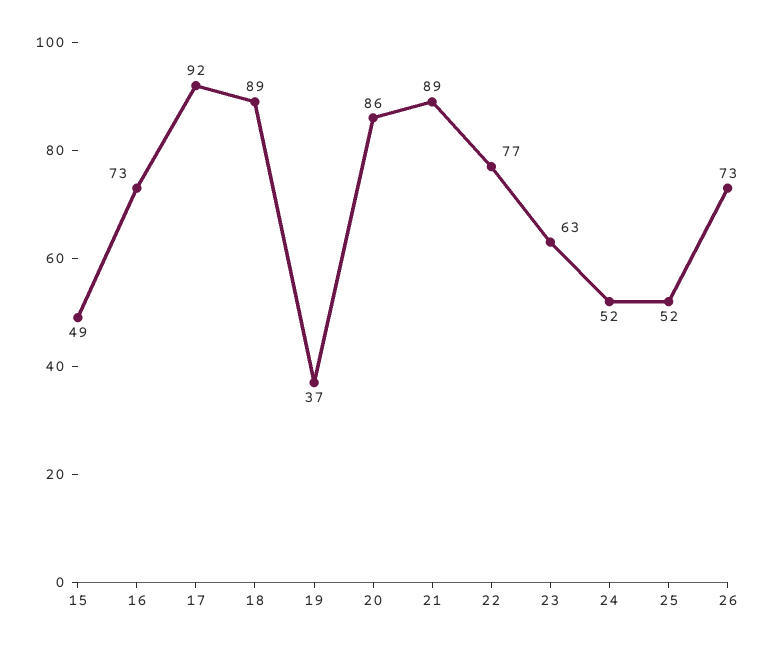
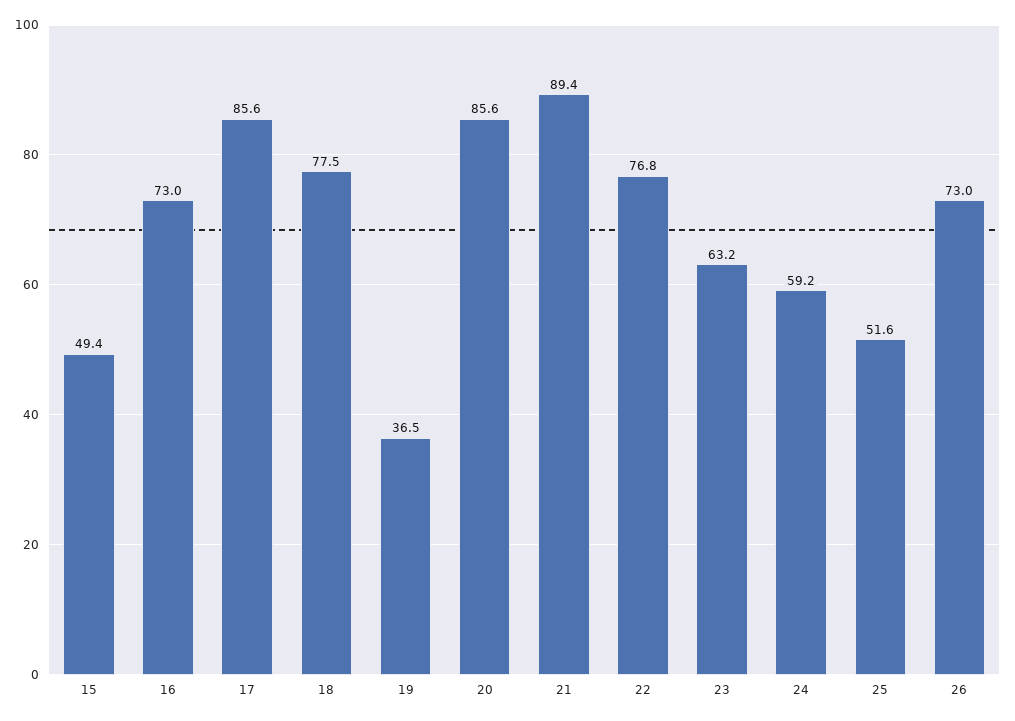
  {
    "15": 49.4,
    "16": 73,
-   "17": 92,
+   "17": 85.6,
-   "18": 89,
+   "18": 77.5,
    "19": 36.5,
    "20": 85.6,
    "21": 89.4,
    "22": 76.8,
    "23": 63.2,
-   "24": 52,
+   "24": 59.2,
    "25": 51.6,
    "26": 73
  }

